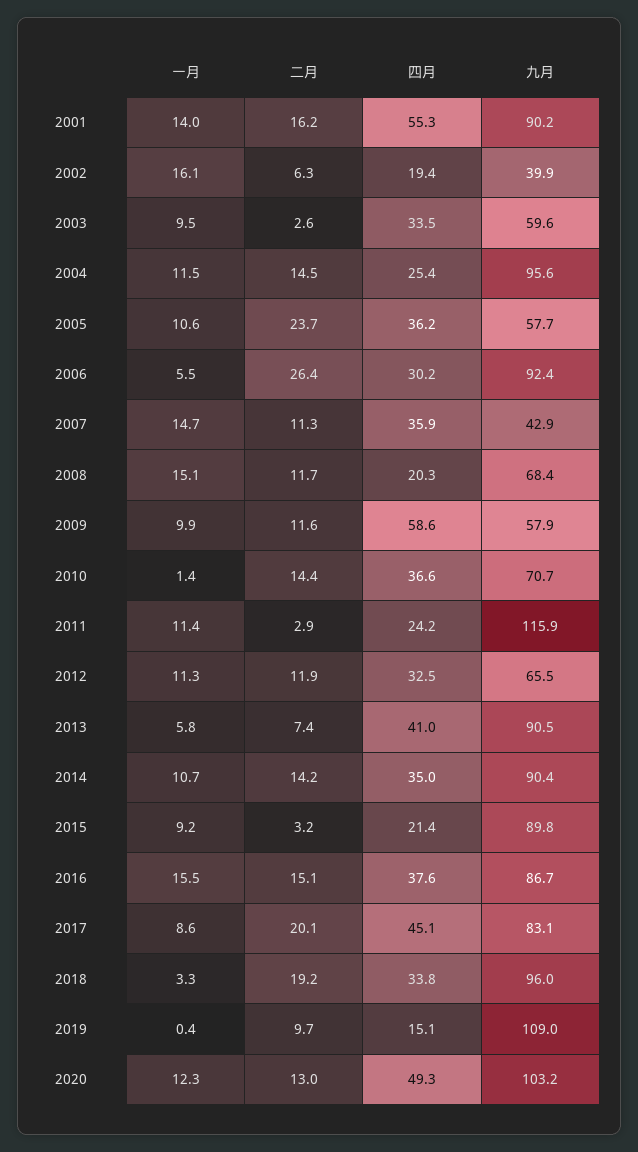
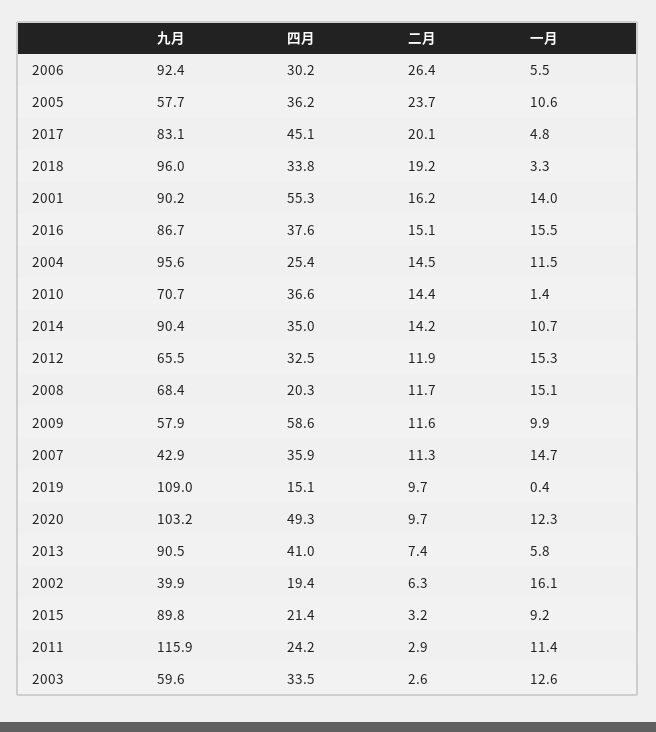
  {
    "一月": {
      "2001": 14,
      "2002": 16.1,
-     "2003": 9.5,
+     "2003": 12.6,
      "2004": 11.5,
      "2005": 10.6,
      "2006": 5.5,
      "2007": 14.7,
      "2008": 15.1,
      "2009": 9.9,
      "2010": 1.4,
      "2011": 11.4,
-     "2012": 11.3,
+     "2012": 15.3,
      "2013": 5.8,
      "2014": 10.7,
      "2015": 9.2,
      "2016": 15.5,
-     "2017": 8.6,
+     "2017": 4.8,
      "2018": 3.3,
      "2019": 0.4,
      "2020": 12.3
    },
    "二月": {
      "2001": 16.2,
      "2002": 6.3,
      "2003": 2.6,
      "2004": 14.5,
      "2005": 23.7,
      "2006": 26.4,
      "2007": 11.3,
      "2008": 11.7,
      "2009": 11.6,
      "2010": 14.4,
      "2011": 2.9,
      "2012": 11.9,
      "2013": 7.4,
      "2014": 14.2,
      "2015": 3.2,
      "2016": 15.1,
      "2017": 20.1,
      "2018": 19.2,
      "2019": 9.7,
-     "2020": 13
+     "2020": 9.7
    },
    "四月": {
      "2001": 55.3,
      "2002": 19.4,
      "2003": 33.5,
      "2004": 25.4,
      "2005": 36.2,
      "2006": 30.2,
      "2007": 35.9,
      "2008": 20.3,
      "2009": 58.6,
      "2010": 36.6,
      "2011": 24.2,
      "2012": 32.5,
      "2013": 41,
      "2014": 35,
      "2015": 21.4,
      "2016": 37.6,
      "2017": 45.1,
      "2018": 33.8,
      "2019": 15.1,
      "2020": 49.3
    },
    "九月": {
      "2001": 90.2,
      "2002": 39.9,
      "2003": 59.6,
      "2004": 95.6,
      "2005": 57.7,
      "2006": 92.4,
      "2007": 42.9,
      "2008": 68.4,
      "2009": 57.9,
      "2010": 70.7,
      "2011": 115.9,
      "2012": 65.5,
      "2013": 90.5,
      "2014": 90.4,
      "2015": 89.8,
      "2016": 86.7,
      "2017": 83.1,
      "2018": 96,
      "2019": 109,
      "2020": 103.2
    }
  }

